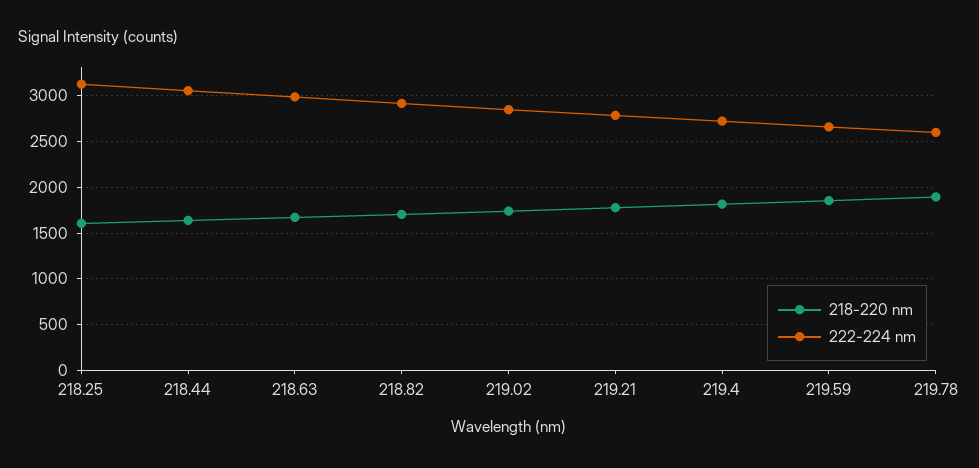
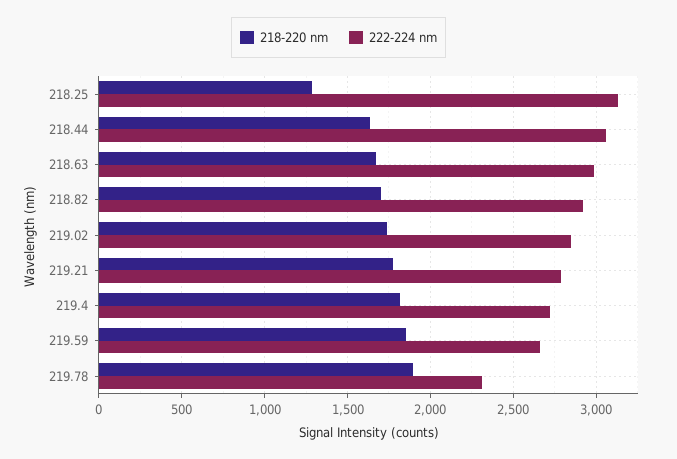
  {
    "218-220 nm": {
-     "218.25": 1600,
+     "218.25": 1300,
      "218.44": 1650,
      "218.63": 1650,
      "218.82": 1700,
      "219.02": 1750,
      "219.21": 1800,
      "219.4": 1800,
      "219.59": 1850,
      "219.78": 1900
    },
    "222-224 nm": {
      "218.25": 3150,
      "218.44": 3050,
      "218.63": 3000,
      "218.82": 2900,
      "219.02": 2850,
      "219.21": 2800,
      "219.4": 2700,
      "219.59": 2650,
-     "219.78": 2600
+     "219.78": 2300
    }
  }

